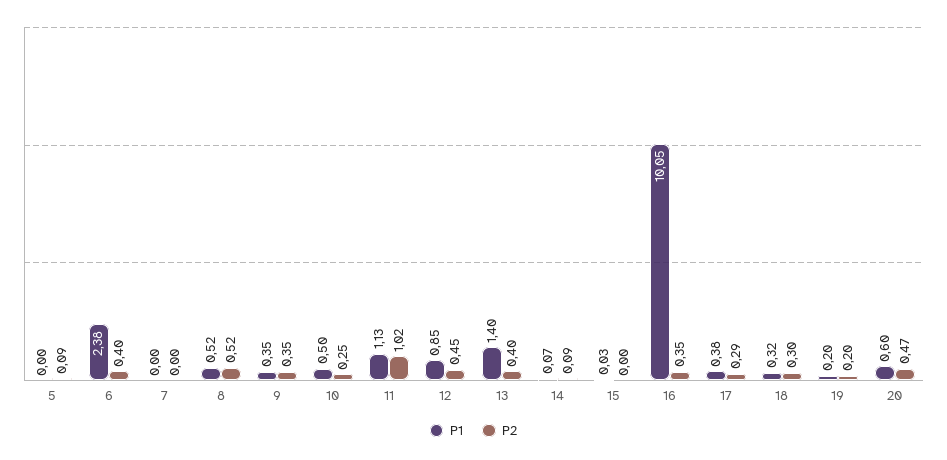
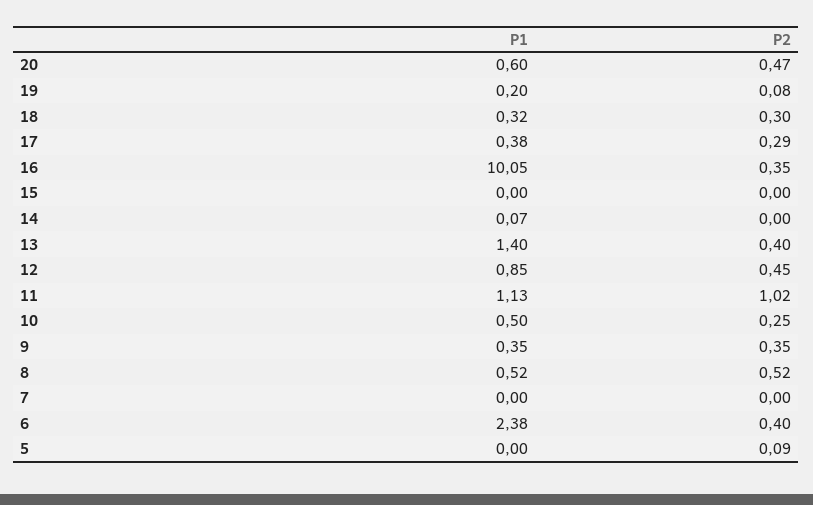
  {
    "P1": {
      "5": 0,
      "6": 2.38,
      "7": 0,
      "8": 0.52,
      "9": 0.35,
      "10": 0.5,
      "11": 1.13,
      "12": 0.85,
      "13": 1.4,
      "14": 0.07,
-     "15": 0.03,
+     "15": 0,
      "16": 10.05,
      "17": 0.38,
      "18": 0.32,
      "19": 0.2,
      "20": 0.6
    },
    "P2": {
      "5": 0.09,
      "6": 0.4,
      "7": 0,
      "8": 0.52,
      "9": 0.35,
      "10": 0.25,
      "11": 1.02,
      "12": 0.45,
      "13": 0.4,
-     "14": 0.09,
+     "14": 0,
      "15": 0,
      "16": 0.35,
      "17": 0.29,
      "18": 0.3,
-     "19": 0.2,
+     "19": 0.08,
      "20": 0.47
    }
  }

